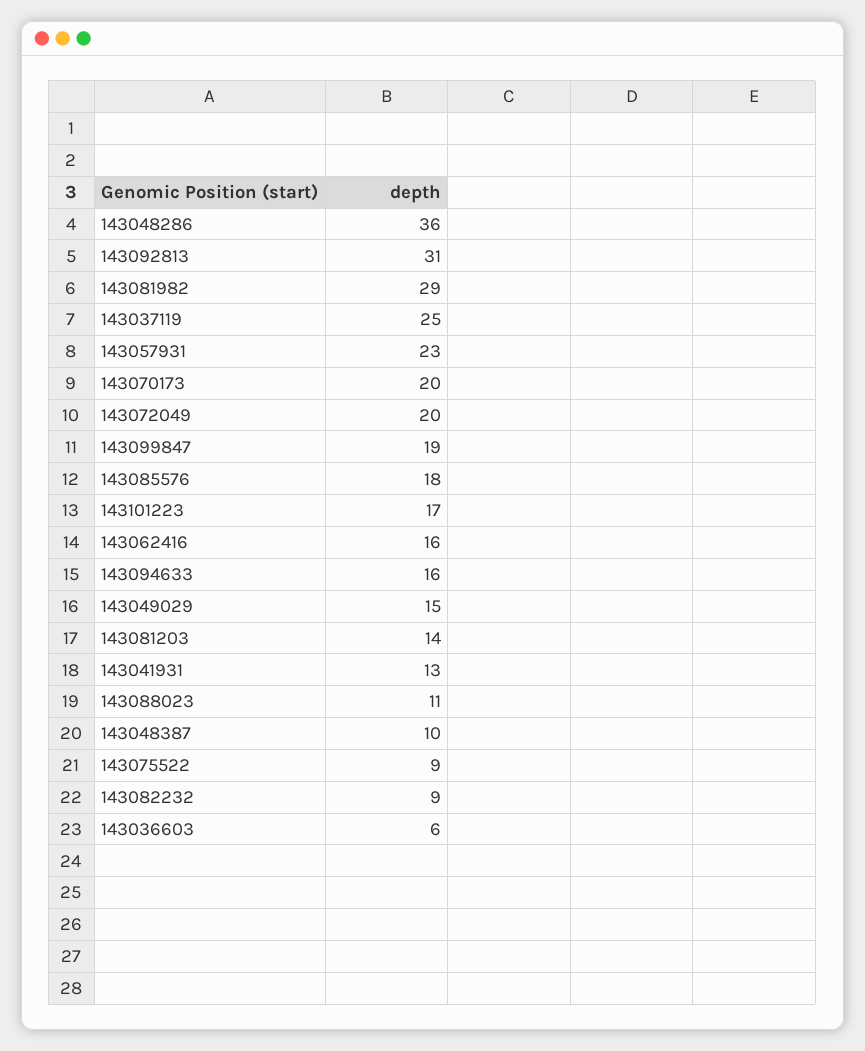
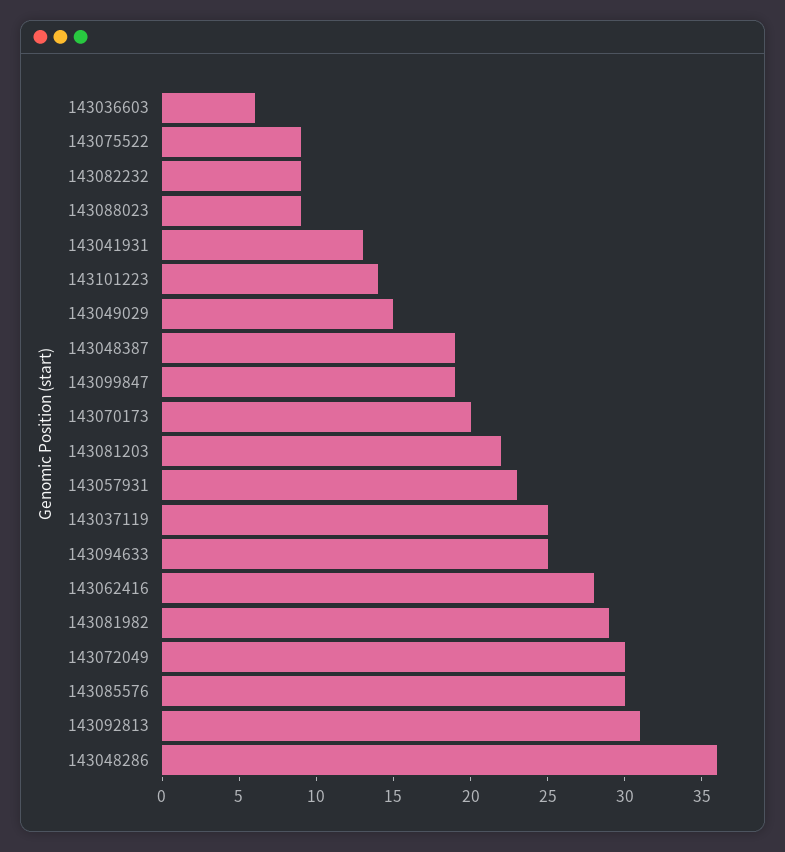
  {
    "143048286": 36,
    "143092813": 31,
    "143081982": 29,
    "143037119": 25,
    "143057931": 23,
    "143070173": 20,
-   "143072049": 20,
+   "143072049": 30,
    "143099847": 19,
-   "143085576": 18,
+   "143085576": 30,
-   "143101223": 17,
+   "143101223": 14,
-   "143062416": 16,
+   "143062416": 28,
-   "143094633": 16,
+   "143094633": 25,
    "143049029": 15,
-   "143081203": 14,
+   "143081203": 22,
    "143041931": 13,
-   "143088023": 11,
+   "143088023": 9,
-   "143048387": 10,
+   "143048387": 19,
    "143075522": 9,
    "143082232": 9,
    "143036603": 6
  }

